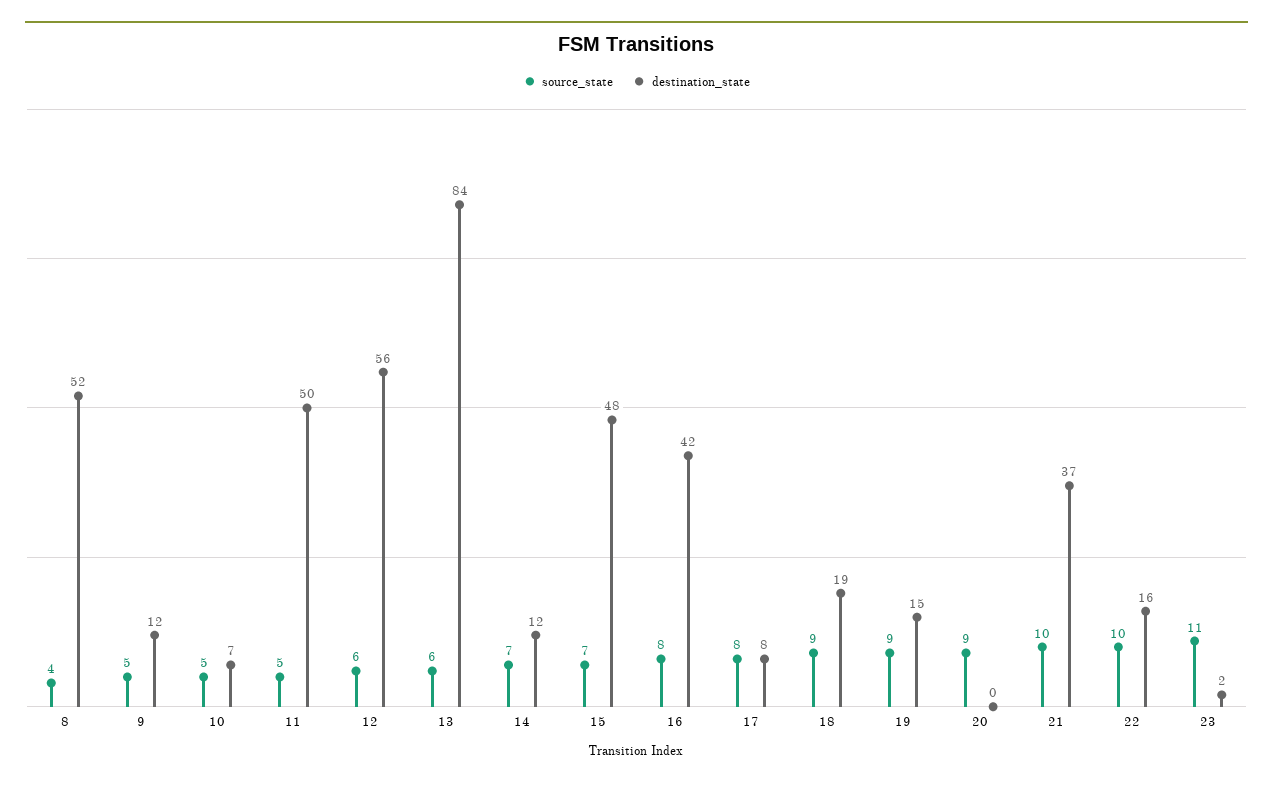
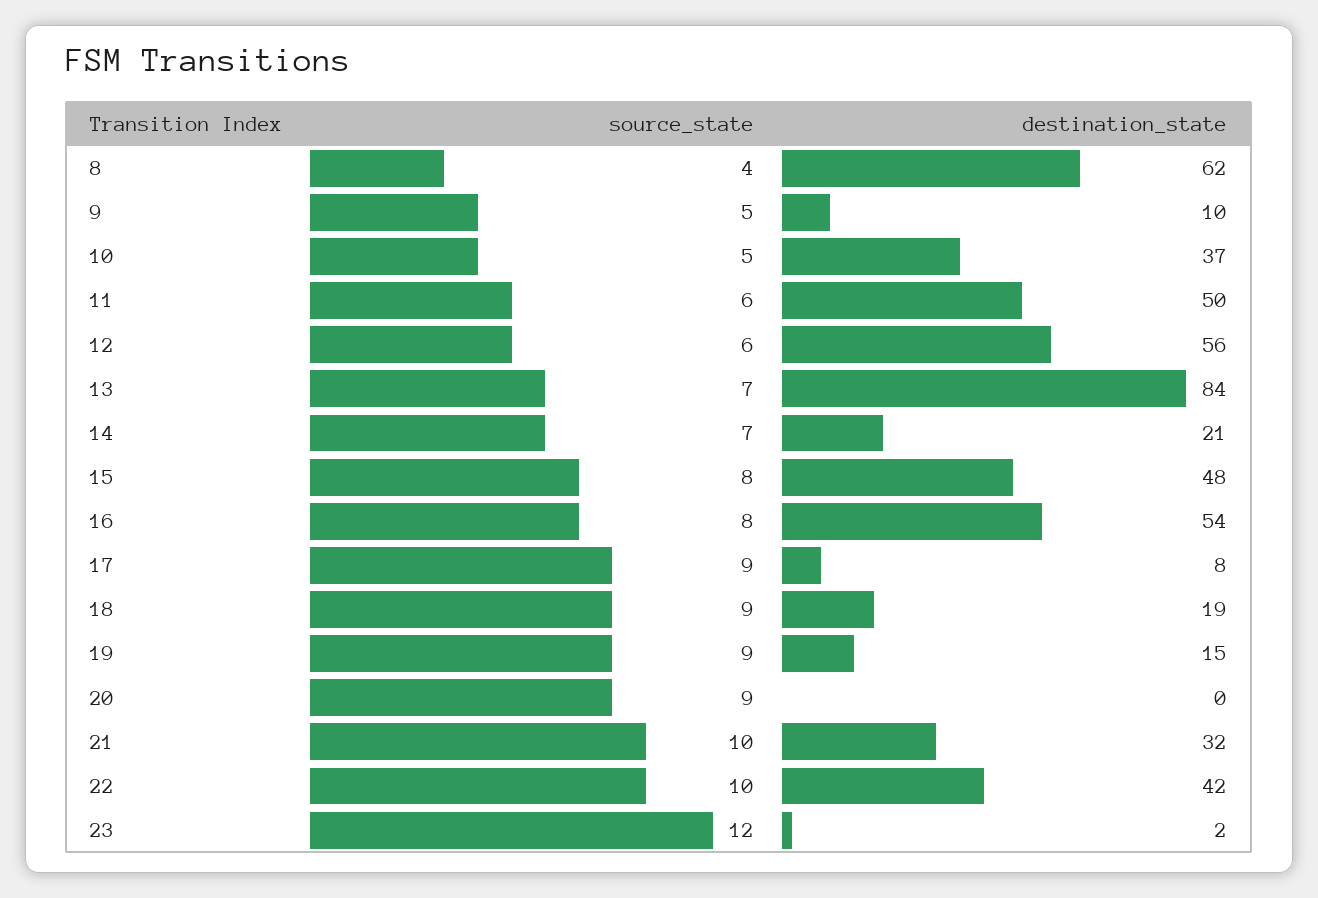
  {
    "source_state": {
      "8": 4,
      "9": 5,
      "10": 5,
-     "11": 5,
+     "11": 6,
      "12": 6,
-     "13": 6,
+     "13": 7,
      "14": 7,
-     "15": 7,
+     "15": 8,
      "16": 8,
-     "17": 8,
+     "17": 9,
      "18": 9,
      "19": 9,
      "20": 9,
      "21": 10,
      "22": 10,
-     "23": 11
+     "23": 12
    },
    "destination_state": {
-     "8": 52,
+     "8": 62,
-     "9": 12,
+     "9": 10,
-     "10": 7,
+     "10": 37,
      "11": 50,
      "12": 56,
      "13": 84,
-     "14": 12,
+     "14": 21,
      "15": 48,
-     "16": 42,
+     "16": 54,
      "17": 8,
      "18": 19,
      "19": 15,
      "20": 0,
-     "21": 37,
+     "21": 32,
-     "22": 16,
+     "22": 42,
      "23": 2
    }
  }

